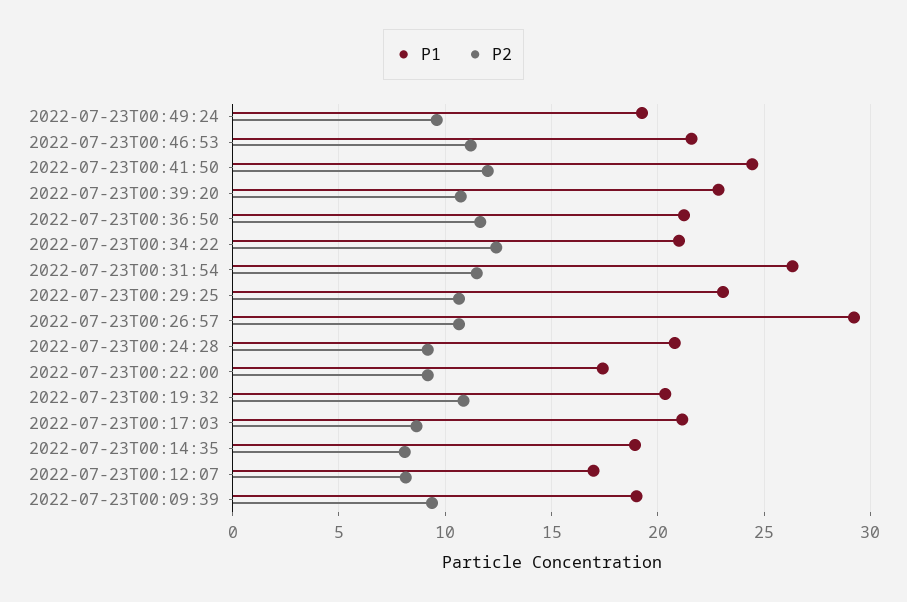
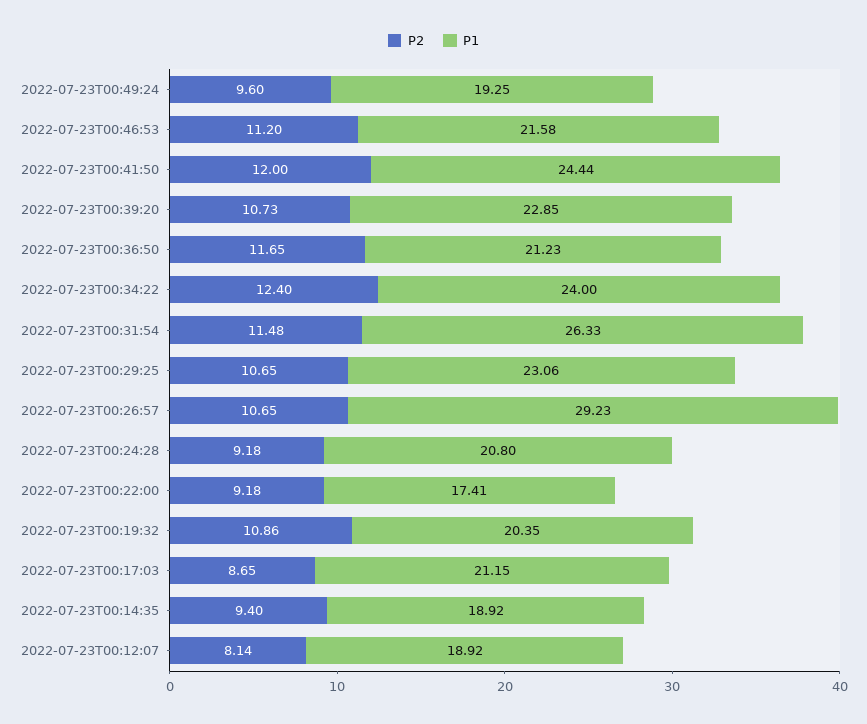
  {
    "P1": {
      "2022-07-23T00:49:24": 19.25,
      "2022-07-23T00:46:53": 21.58,
      "2022-07-23T00:41:50": 24.44,
      "2022-07-23T00:39:20": 22.85,
      "2022-07-23T00:36:50": 21.23,
-     "2022-07-23T00:34:22": 21,
+     "2022-07-23T00:34:22": 24,
      "2022-07-23T00:31:54": 26.33,
      "2022-07-23T00:29:25": 23.06,
      "2022-07-23T00:26:57": 29.23,
      "2022-07-23T00:24:28": 20.8,
      "2022-07-23T00:22:00": 17.41,
      "2022-07-23T00:19:32": 20.35,
      "2022-07-23T00:17:03": 21.15,
      "2022-07-23T00:14:35": 18.92,
-     "2022-07-23T00:12:07": 17,
+     "2022-07-23T00:12:07": 18.92
-     "2022-07-23T00:09:39": 19
    },
    "P2": {
      "2022-07-23T00:49:24": 9.6,
      "2022-07-23T00:46:53": 11.2,
      "2022-07-23T00:41:50": 12,
      "2022-07-23T00:39:20": 10.73,
      "2022-07-23T00:36:50": 11.65,
      "2022-07-23T00:34:22": 12.4,
      "2022-07-23T00:31:54": 11.48,
      "2022-07-23T00:29:25": 10.65,
      "2022-07-23T00:26:57": 10.65,
      "2022-07-23T00:24:28": 9.18,
      "2022-07-23T00:22:00": 9.18,
      "2022-07-23T00:19:32": 10.86,
      "2022-07-23T00:17:03": 8.65,
-     "2022-07-23T00:14:35": 8,
+     "2022-07-23T00:14:35": 9.4,
-     "2022-07-23T00:12:07": 8.14,
+     "2022-07-23T00:12:07": 8.14
-     "2022-07-23T00:09:39": 9.5
    }
  }

